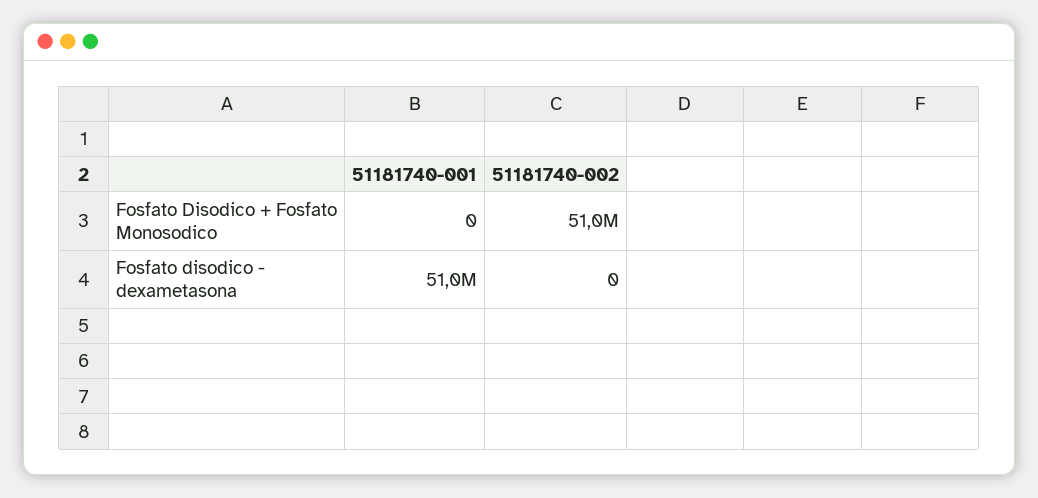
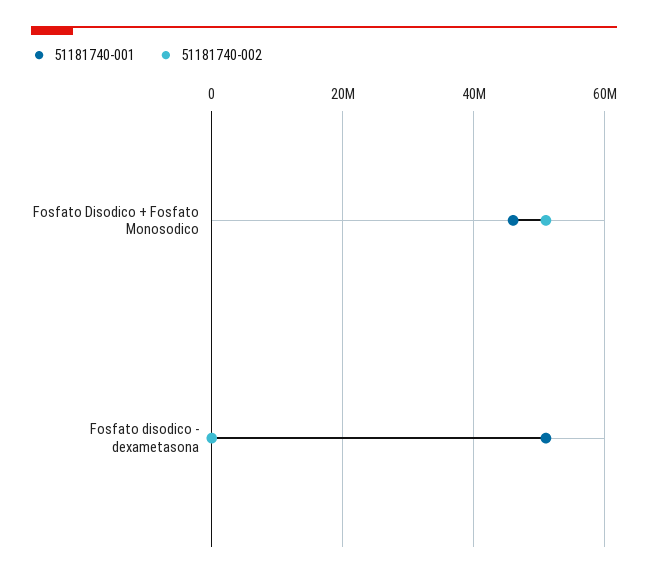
  {
    "51181740-001": {
-     "Fosfato Disodico + Fosfato Monosodico": 0,
+     "Fosfato Disodico + Fosfato Monosodico": 46000000,
      "Fosfato disodico - dexametasona": 51000000
    },
    "51181740-002": {
      "Fosfato Disodico + Fosfato Monosodico": 51000000,
      "Fosfato disodico - dexametasona": 0
    }
  }

